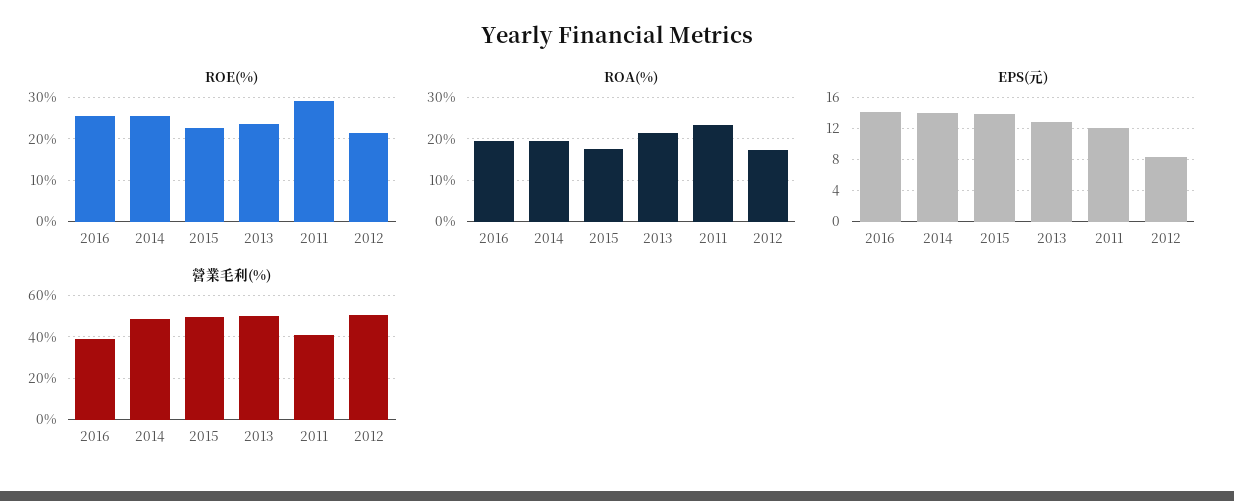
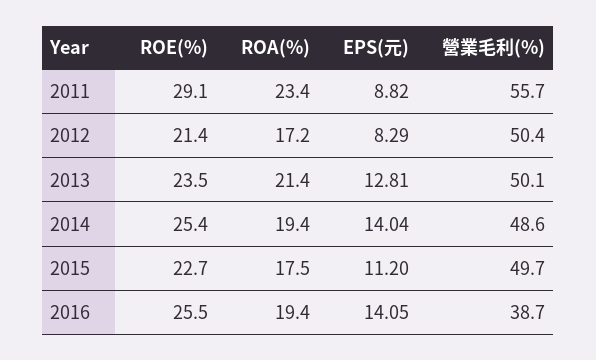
  {
    "ROE(%)": {
      "2016": 25.5,
      "2014": 25.4,
      "2015": 22.7,
      "2013": 23.5,
      "2011": 29.1,
      "2012": 21.4
    },
    "ROA(%)": {
      "2016": 19.4,
      "2014": 19.4,
      "2015": 17.5,
      "2013": 21.4,
      "2011": 23.4,
      "2012": 17.2
    },
    "EPS(元)": {
      "2016": 14.05,
      "2014": 14.04,
-     "2015": 14,
+     "2015": 11.2,
      "2013": 12.81,
-     "2011": 12,
+     "2011": 8.82,
      "2012": 8.29
    },
    "營業毛利(%)": {
      "2016": 38.7,
      "2014": 48.6,
      "2015": 49.7,
      "2013": 50.1,
-     "2011": 40,
+     "2011": 55.7,
      "2012": 50.4
    }
  }

